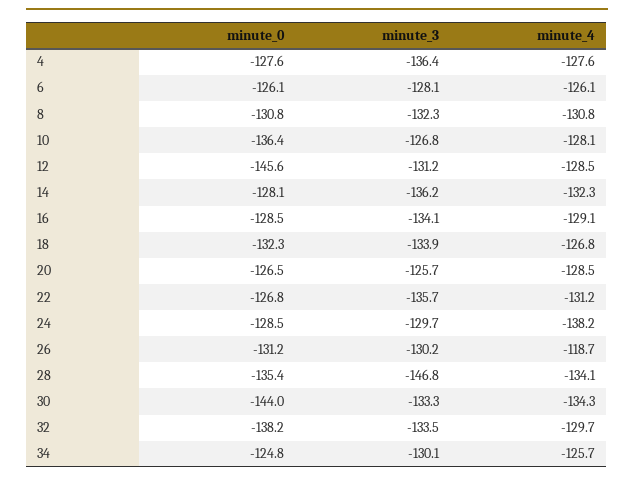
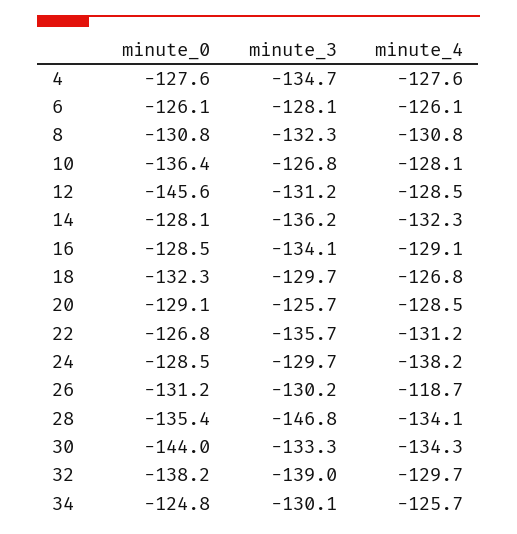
  {
    "minute_0": {
      "4": -127.6,
      "6": -126.1,
      "8": -130.8,
      "10": -136.4,
      "12": -145.6,
      "14": -128.1,
      "16": -128.5,
      "18": -132.3,
-     "20": -126.5,
+     "20": -129.1,
      "22": -126.8,
      "24": -128.5,
      "26": -131.2,
      "28": -135.4,
      "30": -144,
      "32": -138.2,
      "34": -124.8
    },
    "minute_3": {
-     "4": -136.4,
+     "4": -134.7,
      "6": -128.1,
      "8": -132.3,
      "10": -126.8,
      "12": -131.2,
      "14": -136.2,
      "16": -134.1,
-     "18": -133.9,
+     "18": -129.7,
      "20": -125.7,
      "22": -135.7,
      "24": -129.7,
      "26": -130.2,
      "28": -146.8,
      "30": -133.3,
-     "32": -133.5,
+     "32": -139,
      "34": -130.1
    },
    "minute_4": {
      "4": -127.6,
      "6": -126.1,
      "8": -130.8,
      "10": -128.1,
      "12": -128.5,
      "14": -132.3,
      "16": -129.1,
      "18": -126.8,
      "20": -128.5,
      "22": -131.2,
      "24": -138.2,
      "26": -118.7,
      "28": -134.1,
      "30": -134.3,
      "32": -129.7,
      "34": -125.7
    }
  }

